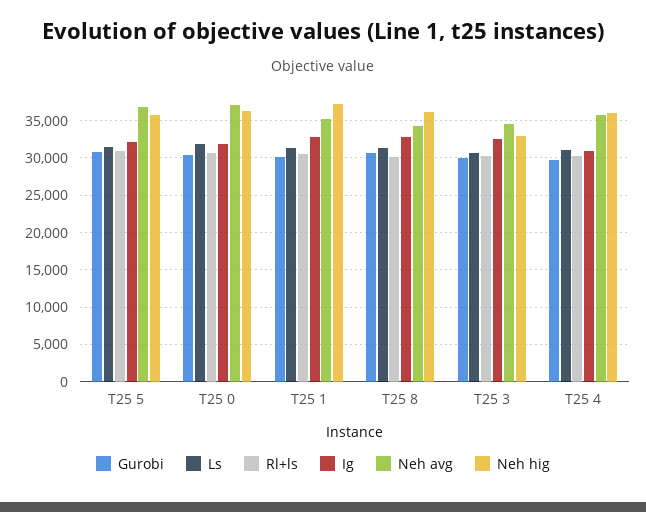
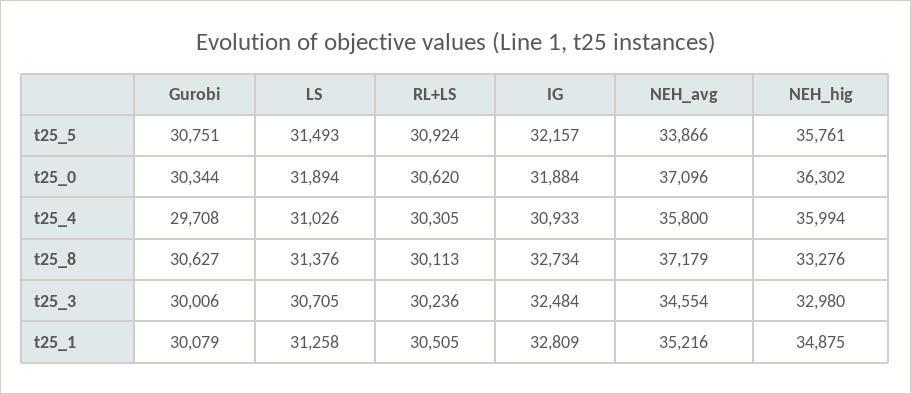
  {
    "Gurobi": {
      "T25 5": 30751,
      "T25 0": 30344,
      "T25 1": 30079,
      "T25 8": 30627,
      "T25 3": 30006,
      "T25 4": 29708
    },
    "Ls": {
      "T25 5": 31493,
      "T25 0": 31894,
      "T25 1": 31258,
      "T25 8": 31376,
      "T25 3": 30705,
      "T25 4": 31026
    },
    "Rl+ls": {
      "T25 5": 30924,
      "T25 0": 30620,
      "T25 1": 30505,
      "T25 8": 30113,
      "T25 3": 30236,
      "T25 4": 30305
    },
    "Ig": {
      "T25 5": 32157,
      "T25 0": 31884,
      "T25 1": 32809,
      "T25 8": 32734,
      "T25 3": 32484,
      "T25 4": 30933
    },
    "Neh avg": {
-     "T25 5": 37000,
+     "T25 5": 33866,
      "T25 0": 37096,
      "T25 1": 35216,
-     "T25 8": 34000,
+     "T25 8": 37179,
      "T25 3": 34554,
      "T25 4": 35800
    },
    "Neh hig": {
      "T25 5": 35761,
      "T25 0": 36302,
-     "T25 1": 37000,
+     "T25 1": 34875,
-     "T25 8": 36000,
+     "T25 8": 33276,
      "T25 3": 32980,
      "T25 4": 35994
    }
  }

